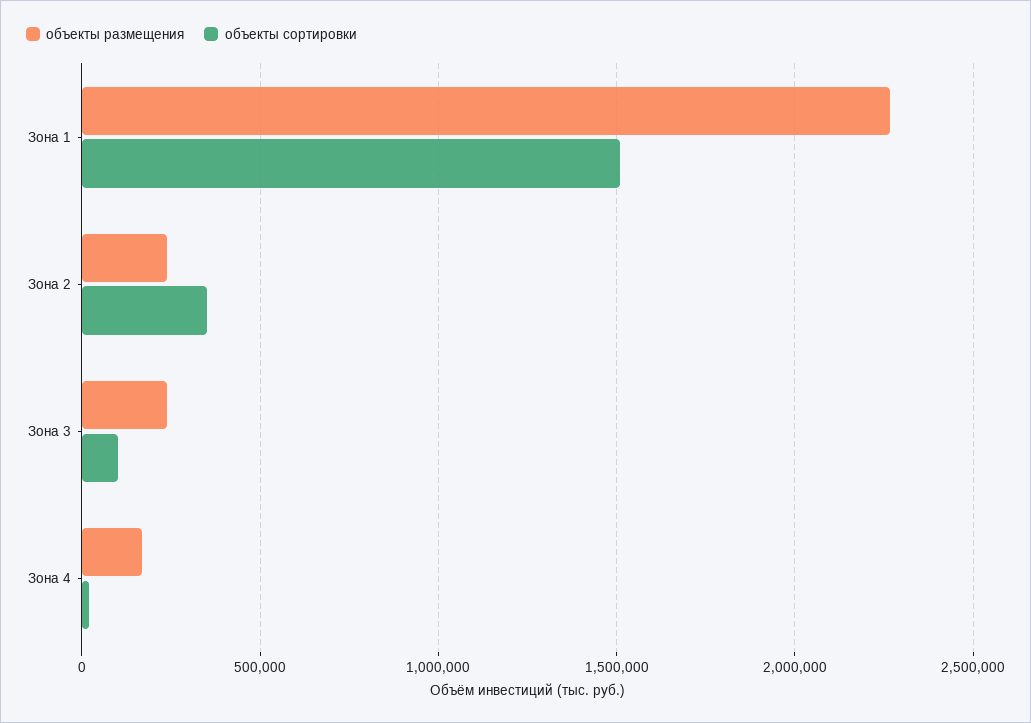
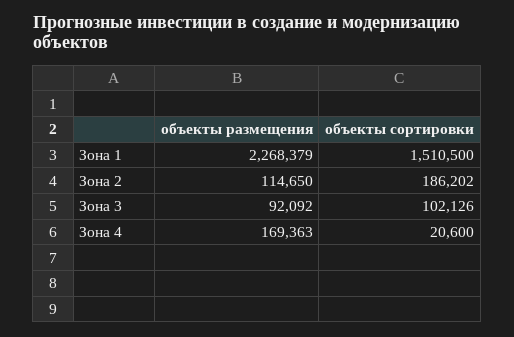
  {
    "объекты размещения": {
      "Зона 1": 2268379,
-     "Зона 2": 250000,
+     "Зона 2": 114650,
-     "Зона 3": 250000,
+     "Зона 3": 92092,
      "Зона 4": 169363
    },
    "объекты сортировки": {
      "Зона 1": 1510500,
-     "Зона 2": 350000,
+     "Зона 2": 186202,
      "Зона 3": 102126,
      "Зона 4": 20600
    }
  }

